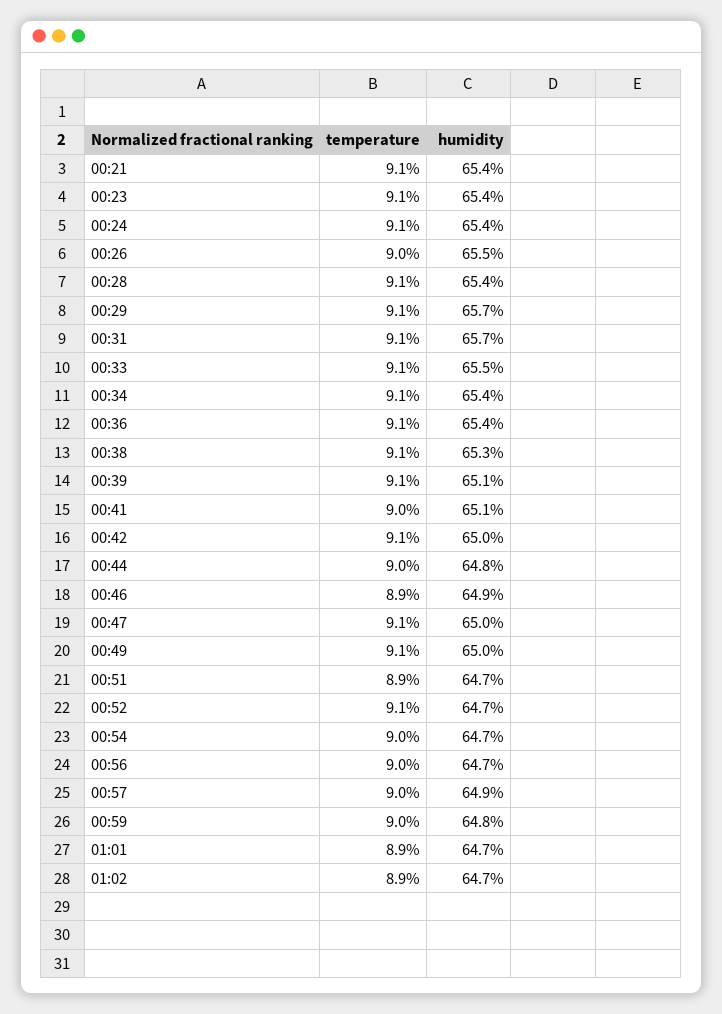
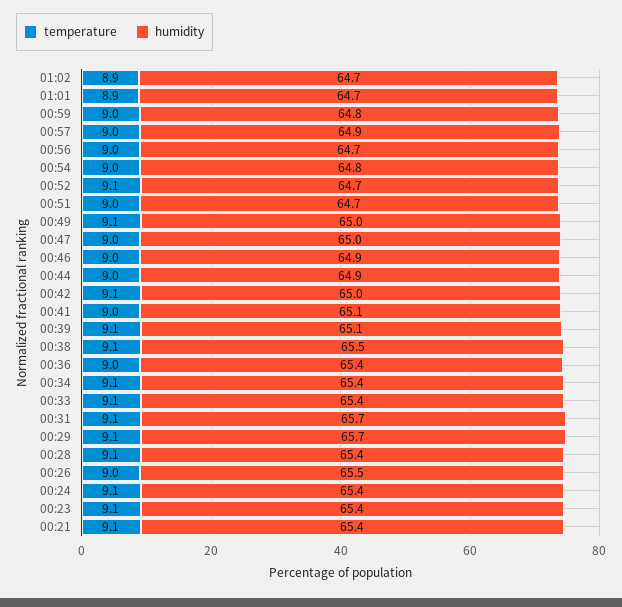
  {
    "temperature": {
      "00:21": 9.1,
      "00:23": 9.1,
      "00:24": 9.1,
      "00:26": 9,
      "00:28": 9.1,
      "00:29": 9.1,
      "00:31": 9.1,
      "00:33": 9.1,
      "00:34": 9.1,
-     "00:36": 9.1,
+     "00:36": 9,
      "00:38": 9.1,
      "00:39": 9.1,
      "00:41": 9,
      "00:42": 9.1,
      "00:44": 9,
-     "00:46": 8.9,
+     "00:46": 9,
-     "00:47": 9.1,
+     "00:47": 9,
      "00:49": 9.1,
-     "00:51": 8.9,
+     "00:51": 9,
      "00:52": 9.1,
      "00:54": 9,
      "00:56": 9,
      "00:57": 9,
      "00:59": 9,
      "01:01": 8.9,
      "01:02": 8.9
    },
    "humidity": {
      "00:21": 65.4,
      "00:23": 65.4,
      "00:24": 65.4,
      "00:26": 65.5,
      "00:28": 65.4,
      "00:29": 65.7,
      "00:31": 65.7,
-     "00:33": 65.5,
+     "00:33": 65.4,
      "00:34": 65.4,
      "00:36": 65.4,
-     "00:38": 65.3,
+     "00:38": 65.5,
      "00:39": 65.1,
      "00:41": 65.1,
      "00:42": 65,
-     "00:44": 64.8,
+     "00:44": 64.9,
      "00:46": 64.9,
      "00:47": 65,
      "00:49": 65,
      "00:51": 64.7,
      "00:52": 64.7,
-     "00:54": 64.7,
+     "00:54": 64.8,
      "00:56": 64.7,
      "00:57": 64.9,
      "00:59": 64.8,
      "01:01": 64.7,
      "01:02": 64.7
    }
  }

